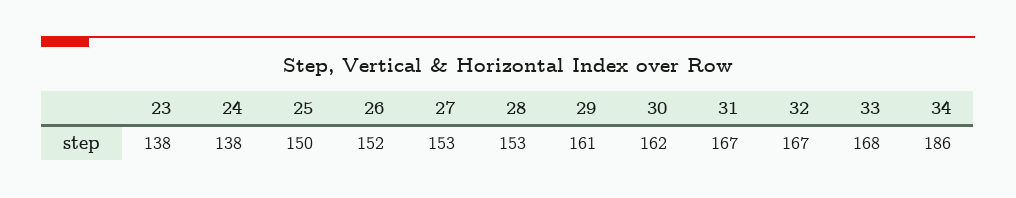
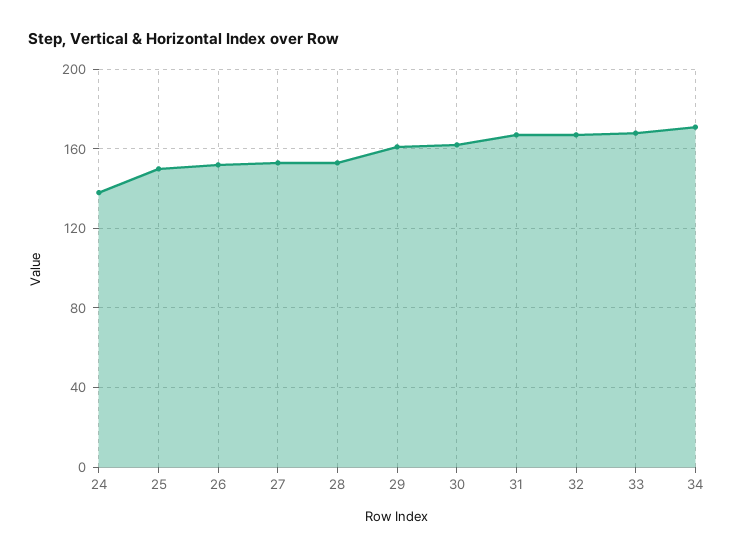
  {
-   "23": 138,
    "24": 138,
    "25": 150,
    "26": 152,
    "27": 153,
    "28": 153,
    "29": 161,
    "30": 162,
    "31": 167,
    "32": 167,
    "33": 168,
-   "34": 186
+   "34": 170
  }

